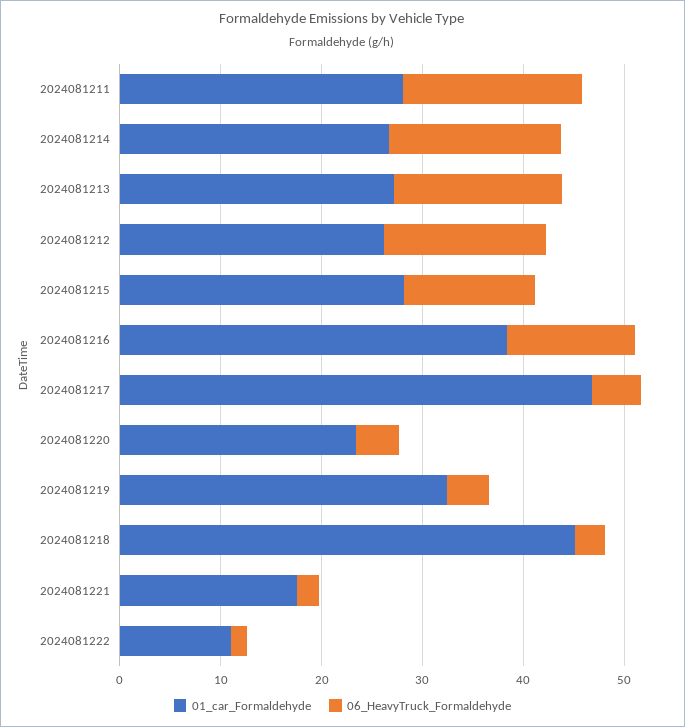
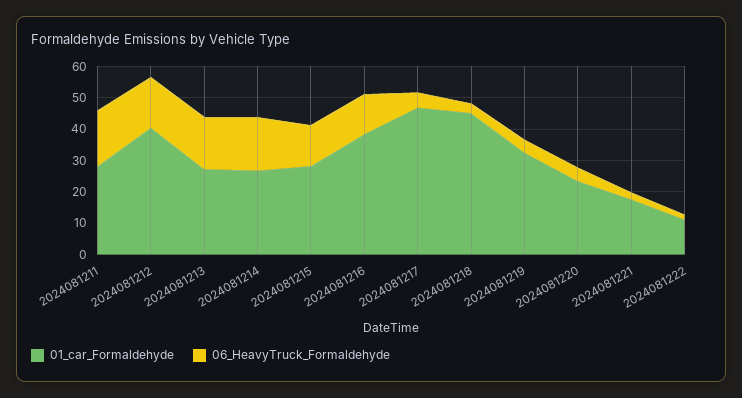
  {
    "01_car_Formaldehyde": {
      "2024081211": 28,
      "2024081214": 26,
      "2024081213": 28,
-     "2024081212": 26,
+     "2024081212": 40,
      "2024081215": 28,
      "2024081216": 38,
      "2024081217": 46,
      "2024081220": 24,
      "2024081219": 32,
      "2024081218": 46,
      "2024081221": 18,
      "2024081222": 12
    },
    "06_HeavyTruck_Formaldehyde": {
      "2024081211": 18,
      "2024081214": 18,
      "2024081213": 16,
      "2024081212": 16,
      "2024081215": 14,
      "2024081216": 12,
      "2024081217": 4,
      "2024081220": 4,
      "2024081219": 4,
      "2024081218": 4,
      "2024081221": 2,
      "2024081222": 2
    }
  }

